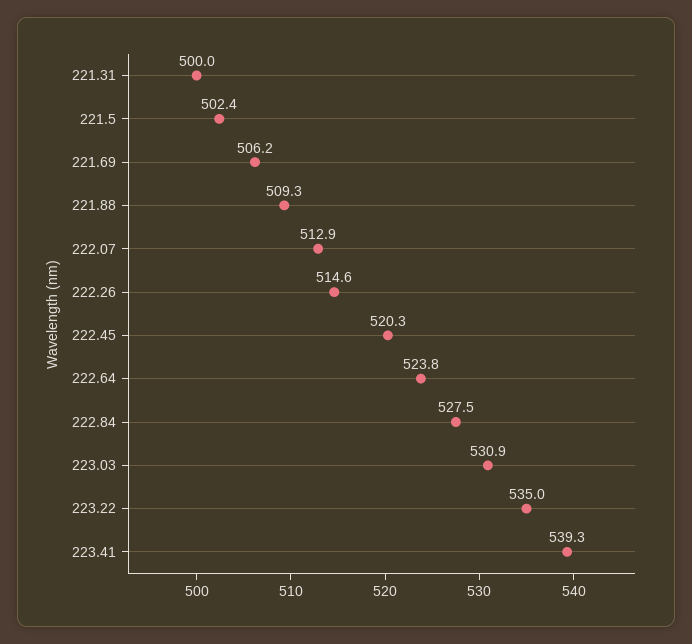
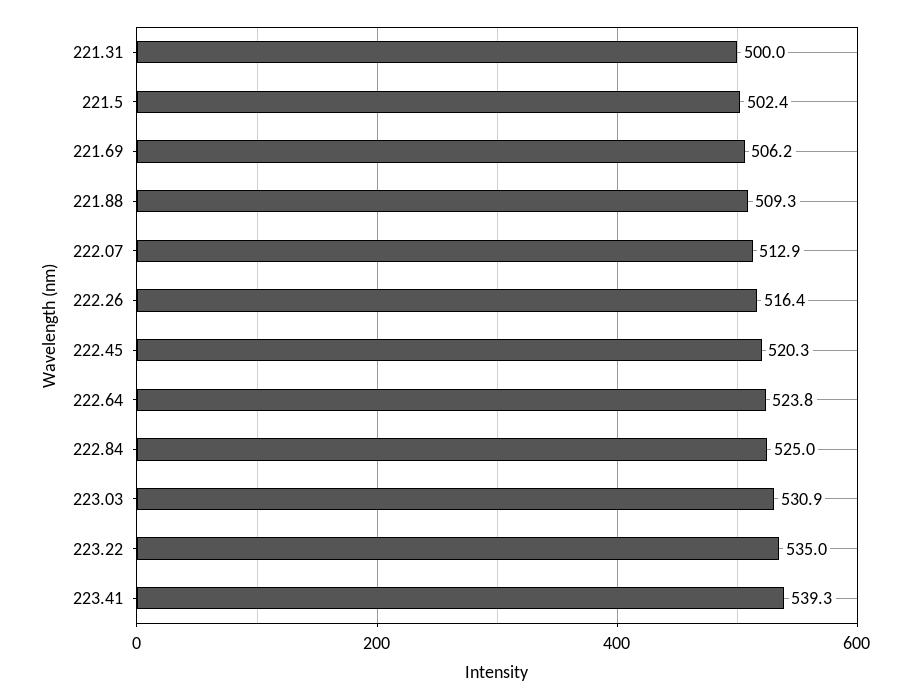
  {
    "221.31": 500,
    "221.5": 502.4,
    "221.69": 506.2,
    "221.88": 509.3,
    "222.07": 512.9,
-   "222.26": 514.6,
+   "222.26": 516.4,
    "222.45": 520.3,
    "222.64": 523.8,
-   "222.84": 527.5,
+   "222.84": 525,
    "223.03": 530.9,
    "223.22": 535,
    "223.41": 539.3
  }

